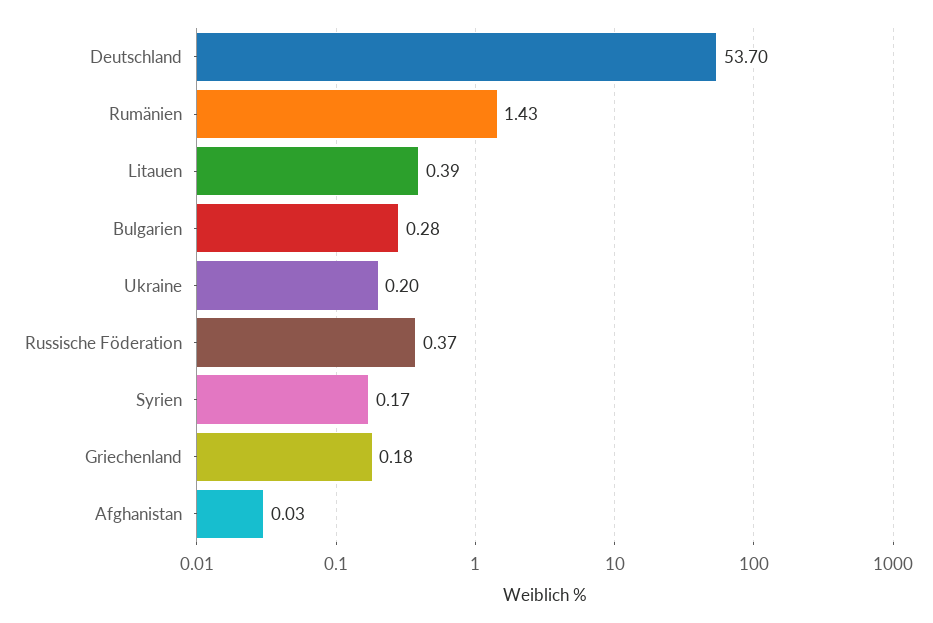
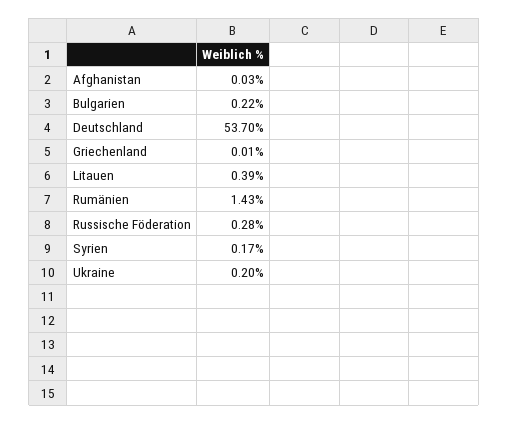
  {
    "Deutschland": 53.7,
    "Rumänien": 1.43,
    "Litauen": 0.39,
-   "Bulgarien": 0.28,
+   "Bulgarien": 0.22,
    "Ukraine": 0.2,
-   "Russische Föderation": 0.37,
+   "Russische Föderation": 0.28,
    "Syrien": 0.17,
-   "Griechenland": 0.18,
+   "Griechenland": 0.01,
    "Afghanistan": 0.03
  }

